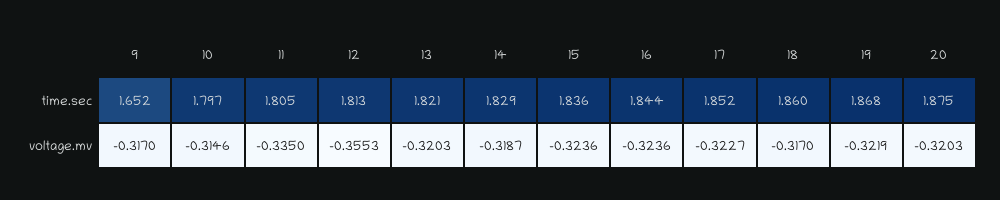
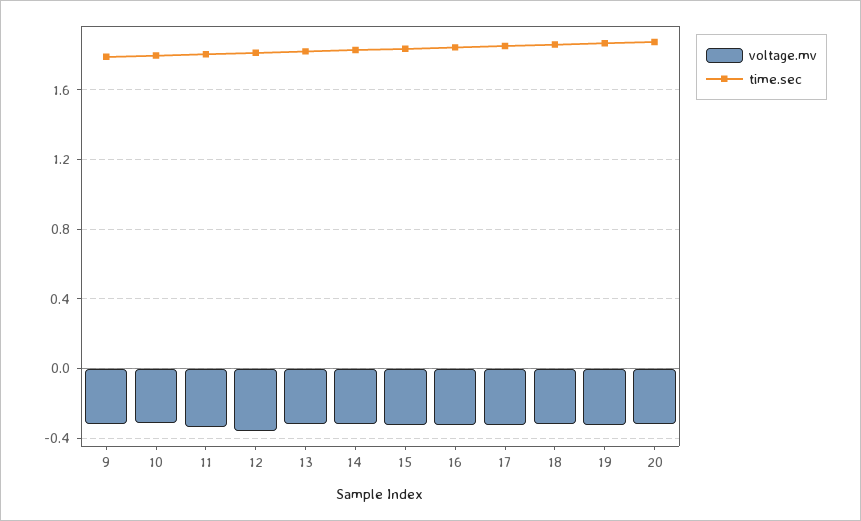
  {
    "time.sec": {
-     "9": 1.652,
+     "9": 1.8,
      "10": 1.797,
      "11": 1.805,
      "12": 1.813,
      "13": 1.821,
      "14": 1.829,
      "15": 1.836,
      "16": 1.844,
      "17": 1.852,
      "18": 1.86,
      "19": 1.868,
      "20": 1.875
    },
    "voltage.mv": {
      "9": -0.317,
      "10": -0.3146,
      "11": -0.335,
      "12": -0.3553,
      "13": -0.3203,
      "14": -0.3187,
      "15": -0.3236,
      "16": -0.3236,
      "17": -0.3227,
      "18": -0.317,
      "19": -0.3219,
      "20": -0.3203
    }
  }

